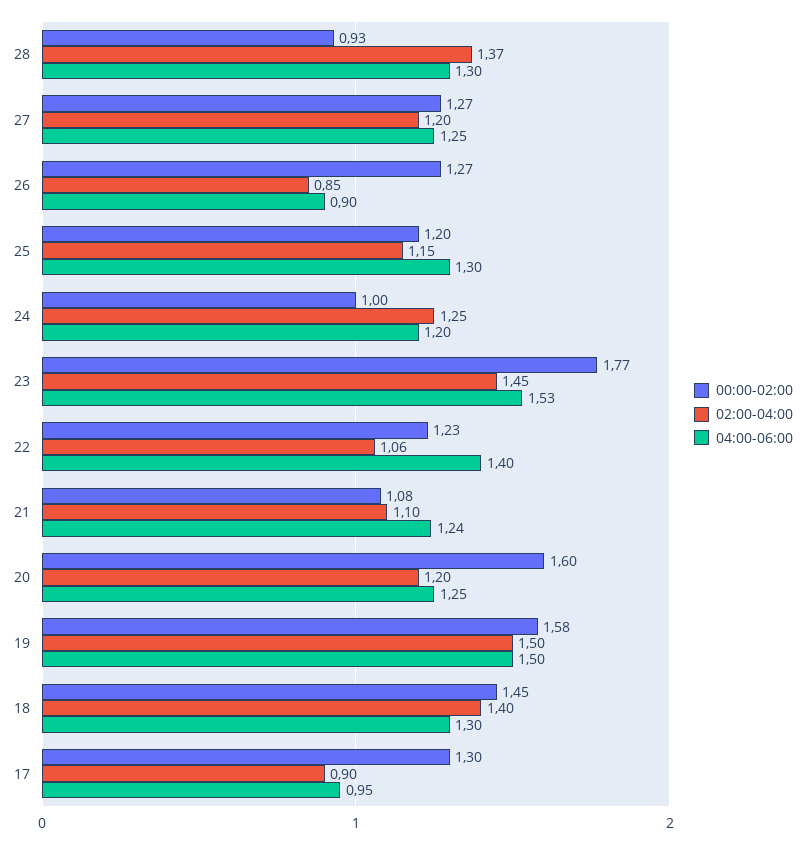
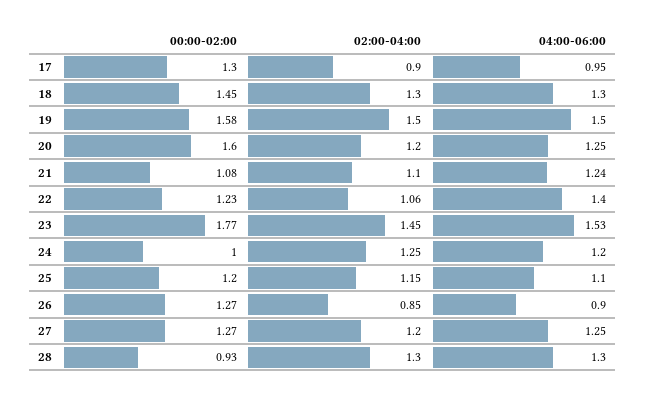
  {
    "00:00-02:00": {
      "28": 0.93,
      "27": 1.27,
      "26": 1.27,
      "25": 1.2,
      "24": 1,
      "23": 1.77,
      "22": 1.23,
      "21": 1.08,
      "20": 1.6,
      "19": 1.58,
      "18": 1.45,
      "17": 1.3
    },
    "02:00-04:00": {
-     "28": 1.37,
+     "28": 1.3,
      "27": 1.2,
      "26": 0.85,
      "25": 1.15,
      "24": 1.25,
      "23": 1.45,
      "22": 1.06,
      "21": 1.1,
      "20": 1.2,
      "19": 1.5,
-     "18": 1.4,
+     "18": 1.3,
      "17": 0.9
    },
    "04:00-06:00": {
      "28": 1.3,
      "27": 1.25,
      "26": 0.9,
-     "25": 1.3,
+     "25": 1.1,
      "24": 1.2,
      "23": 1.53,
      "22": 1.4,
      "21": 1.24,
      "20": 1.25,
      "19": 1.5,
      "18": 1.3,
      "17": 0.95
    }
  }

